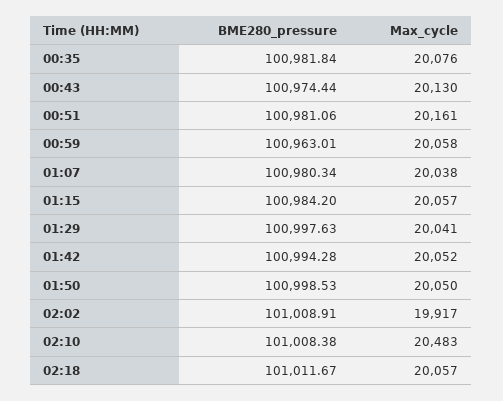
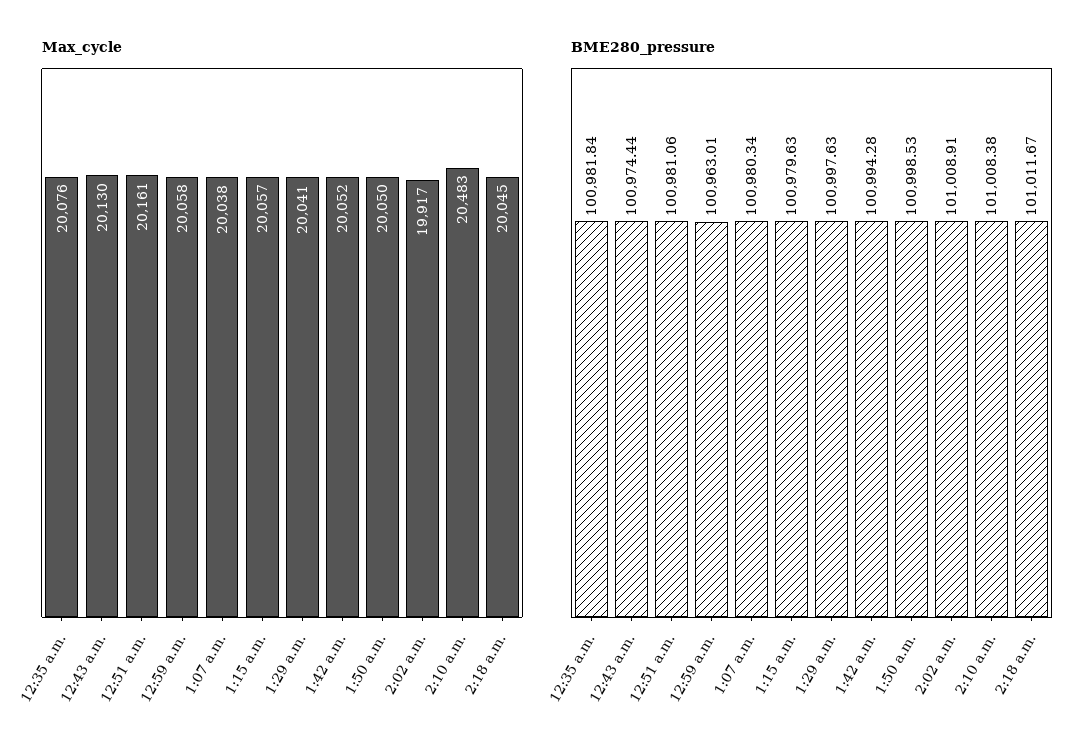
  {
    "BME280_pressure": {
      "00:35": 100981.84,
      "00:43": 100974.44,
      "00:51": 100981.06,
      "00:59": 100963.01,
      "01:07": 100980.34,
-     "01:15": 100984.2,
+     "01:15": 100979.63,
      "01:29": 100997.63,
      "01:42": 100994.28,
      "01:50": 100998.53,
      "02:02": 101008.91,
      "02:10": 101008.38,
      "02:18": 101011.67
    },
    "Max_cycle": {
      "00:35": 20076,
      "00:43": 20130,
      "00:51": 20161,
      "00:59": 20058,
      "01:07": 20038,
      "01:15": 20057,
      "01:29": 20041,
      "01:42": 20052,
      "01:50": 20050,
      "02:02": 19917,
      "02:10": 20483,
-     "02:18": 20057
+     "02:18": 20045
    }
  }

